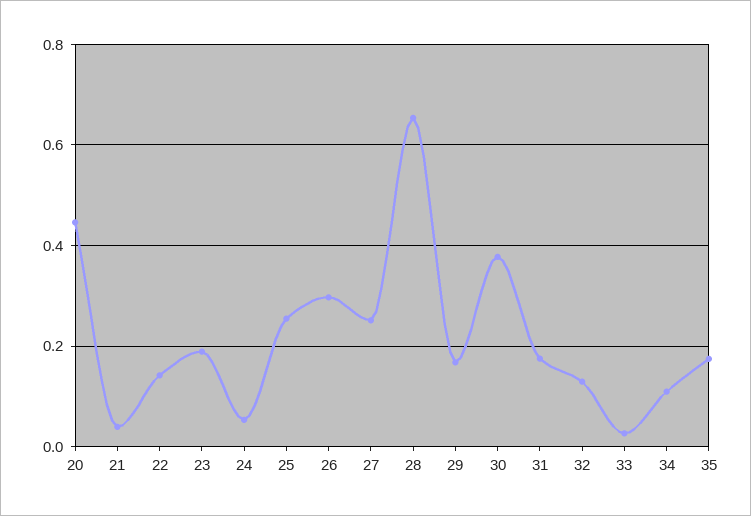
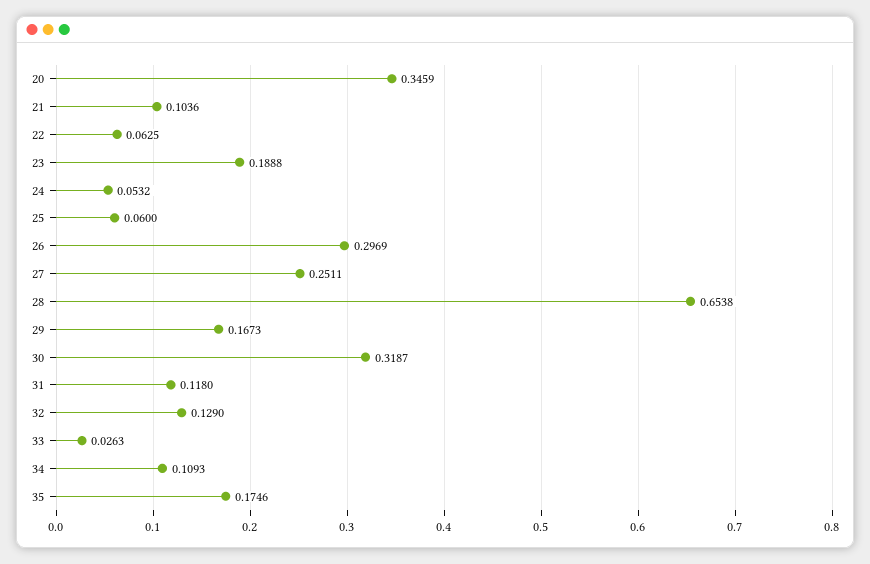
  {
-   "20": 0.44,
+   "20": 0.3459,
-   "21": 0.04,
+   "21": 0.1036,
-   "22": 0.14,
+   "22": 0.0625,
    "23": 0.1888,
    "24": 0.0532,
-   "25": 0.26,
+   "25": 0.06,
    "26": 0.2969,
    "27": 0.2511,
    "28": 0.6538,
    "29": 0.1673,
-   "30": 0.38,
+   "30": 0.3187,
-   "31": 0.18,
+   "31": 0.118,
    "32": 0.129,
    "33": 0.0263,
    "34": 0.1093,
    "35": 0.1746
  }

